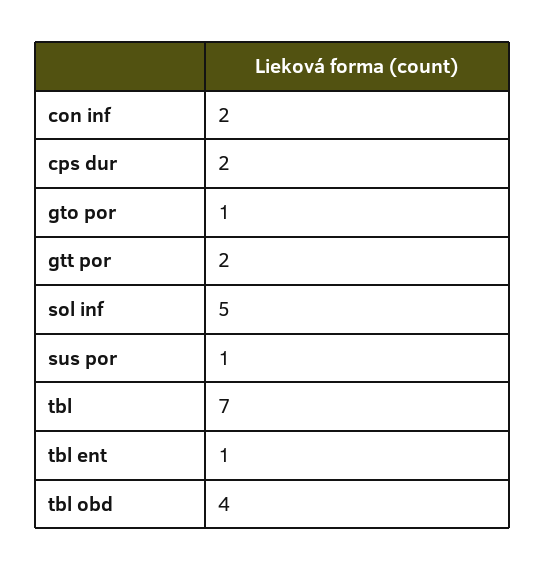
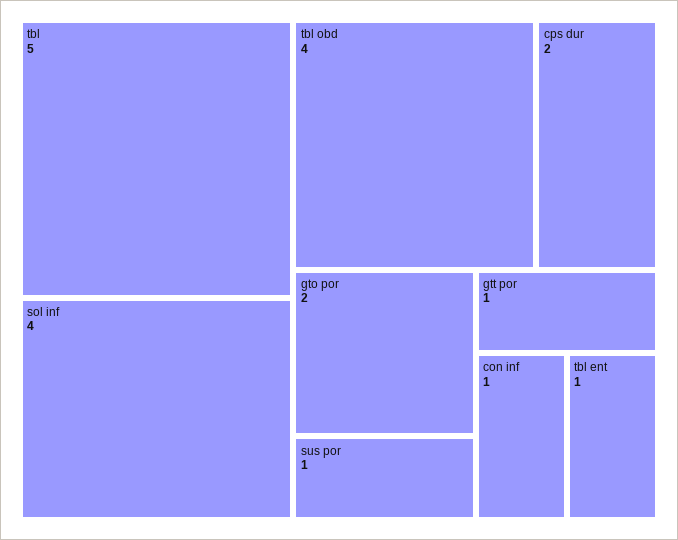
  {
-   "con inf": 2,
+   "con inf": 1,
    "cps dur": 2,
-   "gto por": 1,
+   "gto por": 2,
-   "gtt por": 2,
+   "gtt por": 1,
-   "sol inf": 5,
+   "sol inf": 4,
    "sus por": 1,
-   "tbl": 7,
+   "tbl": 5,
    "tbl ent": 1,
    "tbl obd": 4
  }

